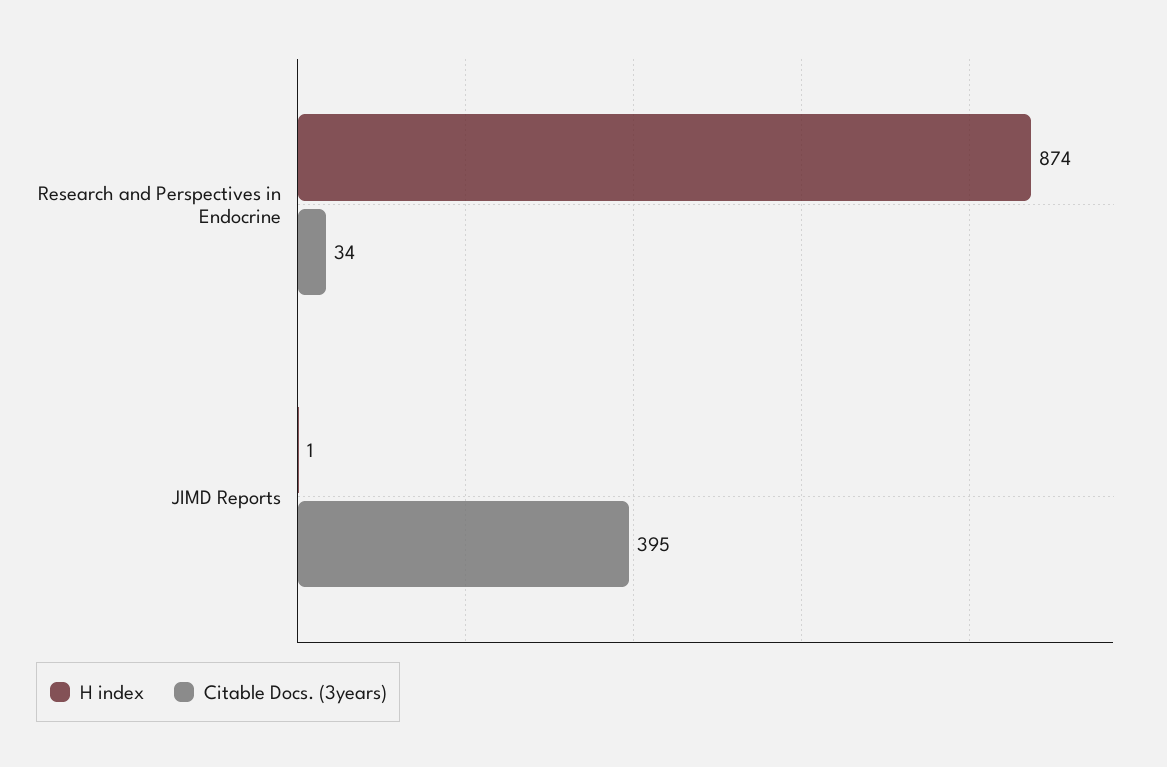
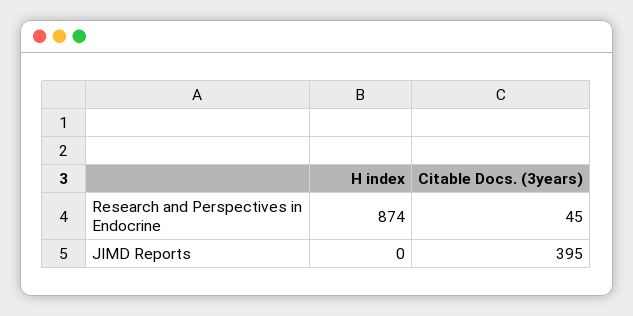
  {
    "H index": {
      "Research and Perspectives in Endocrine": 874,
-     "JIMD Reports": 1
+     "JIMD Reports": 0
    },
    "Citable Docs. (3years)": {
-     "Research and Perspectives in Endocrine": 34,
+     "Research and Perspectives in Endocrine": 45,
      "JIMD Reports": 395
    }
  }

